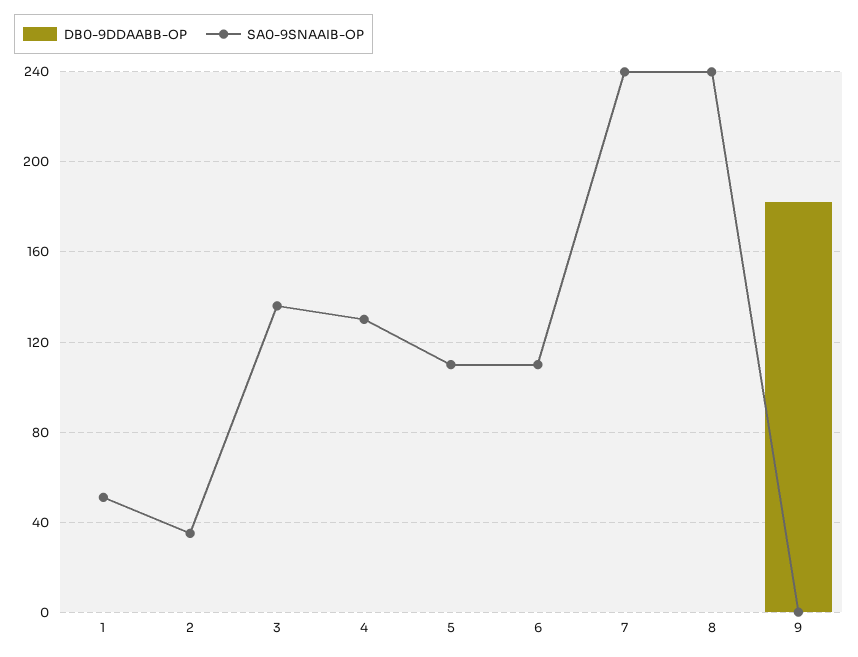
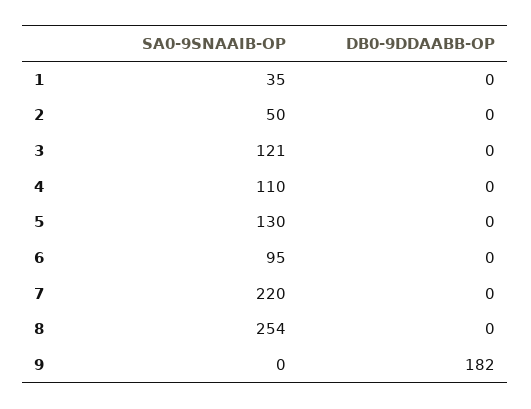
  {
    "DB0-9DDAABB-OP": {
      "1": 0,
      "2": 0,
      "3": 0,
      "4": 0,
      "5": 0,
      "6": 0,
      "7": 0,
      "8": 0,
      "9": 182
    },
    "SA0-9SNAAIB-OP": {
-     "1": 50,
+     "1": 35,
-     "2": 35,
+     "2": 50,
-     "3": 135,
+     "3": 121,
-     "4": 130,
+     "4": 110,
-     "5": 110,
+     "5": 130,
-     "6": 110,
+     "6": 95,
-     "7": 240,
+     "7": 220,
-     "8": 240,
+     "8": 254,
      "9": 0
    }
  }

